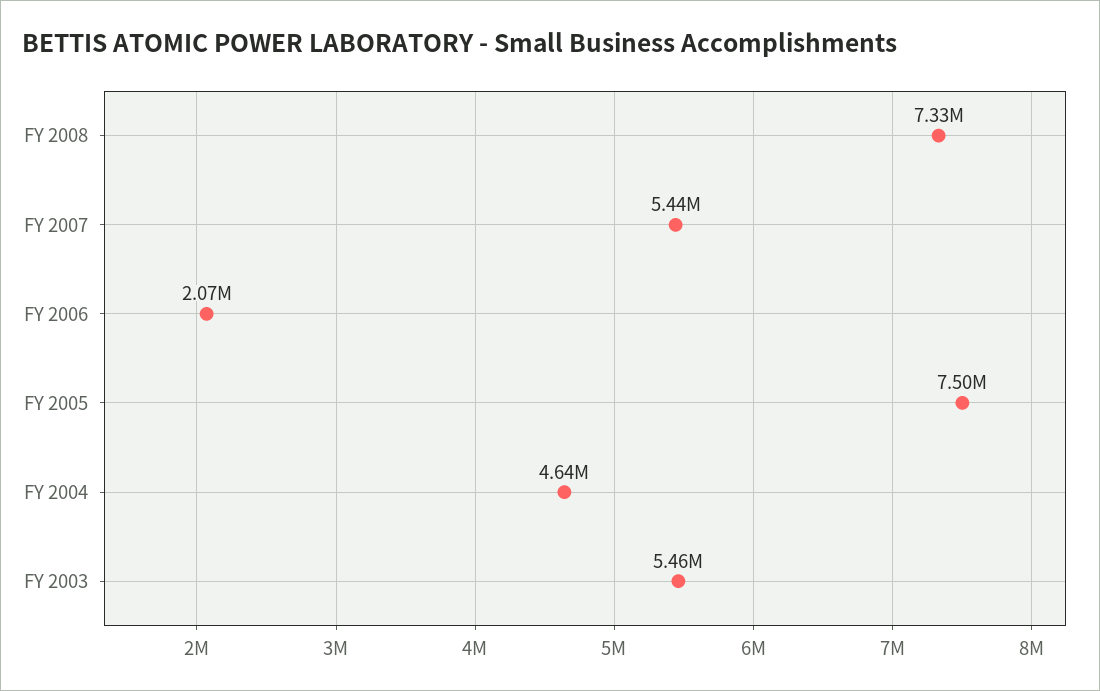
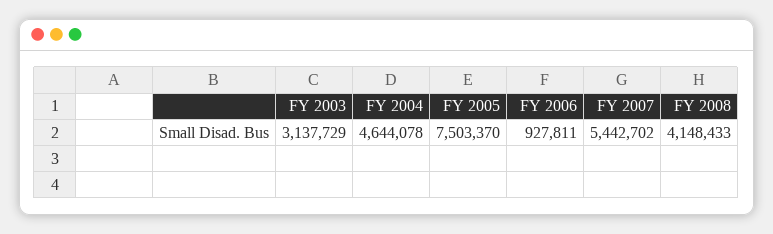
  {
-   "FY 2008": 7330000,
+   "FY 2008": 4148433,
    "FY 2007": 5442702,
-   "FY 2006": 2070000,
+   "FY 2006": 927811,
    "FY 2005": 7503370,
    "FY 2004": 4644078,
-   "FY 2003": 5460000
+   "FY 2003": 3137729
  }

